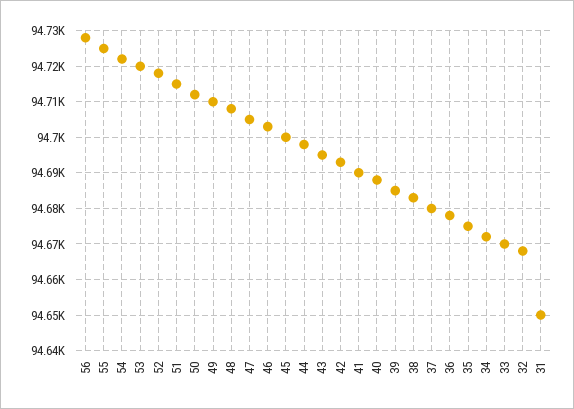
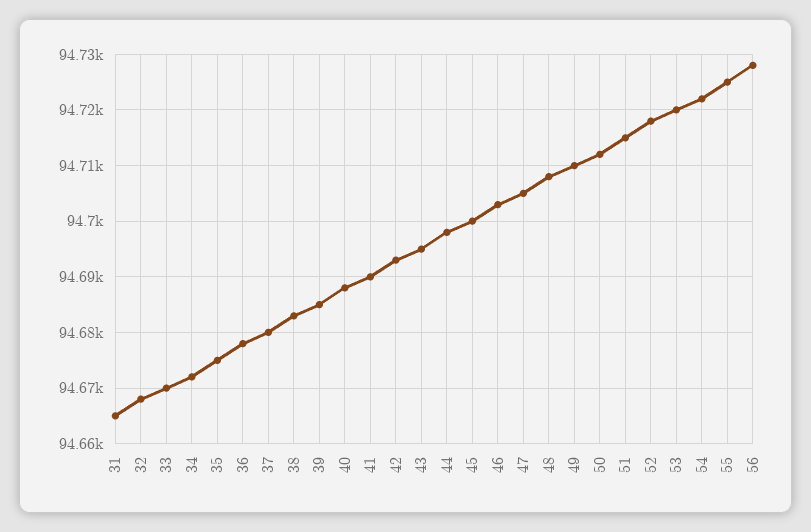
  {
    "56": 94730,
    "55": 94725,
    "54": 94720,
    "53": 94720,
    "52": 94720,
    "51": 94715,
    "50": 94710,
    "49": 94710,
    "48": 94710,
    "47": 94705,
    "46": 94705,
    "45": 94700,
    "44": 94700,
    "43": 94695,
    "42": 94695,
    "41": 94690,
    "40": 94690,
    "39": 94685,
    "38": 94685,
    "37": 94680,
    "36": 94680,
    "35": 94675,
    "34": 94670,
    "33": 94670,
    "32": 94670,
-   "31": 94650
+   "31": 94665
  }

